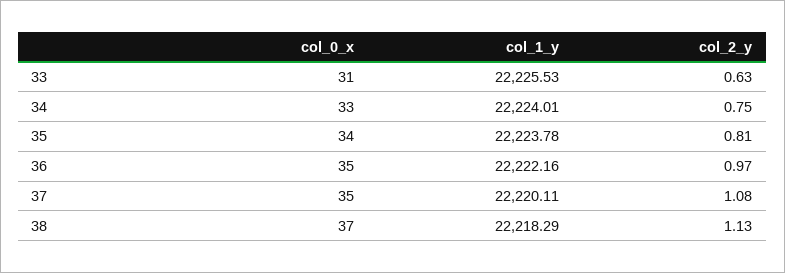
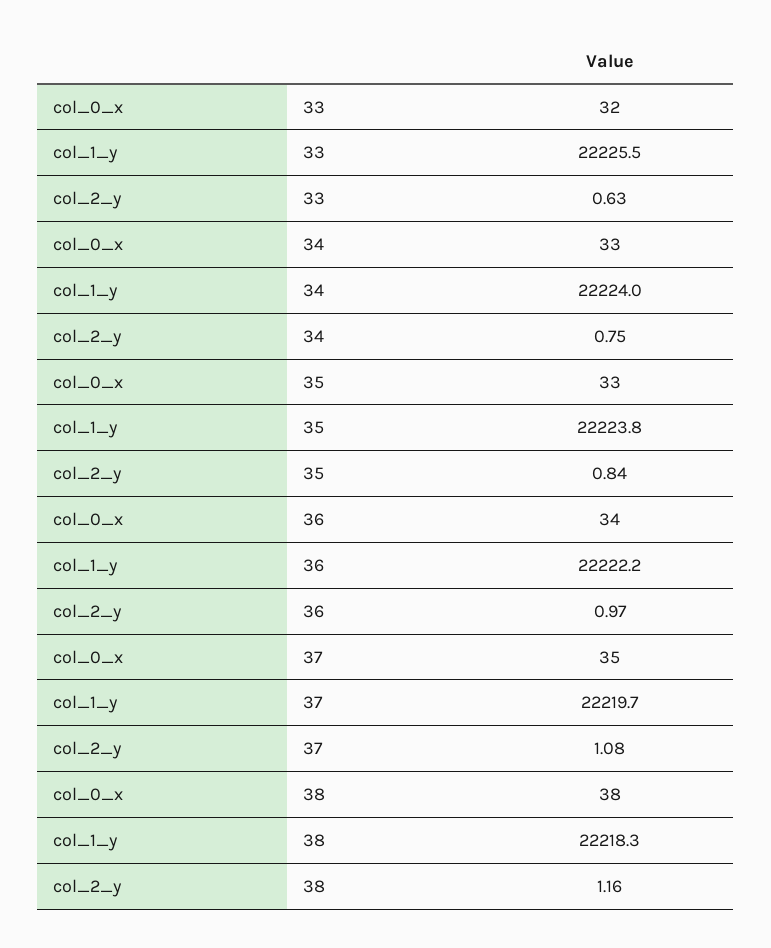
  {
    "col_0_x": {
-     "33": 31,
+     "33": 32,
      "34": 33,
-     "35": 34,
+     "35": 33,
-     "36": 35,
+     "36": 34,
      "37": 35,
-     "38": 37
+     "38": 38
    },
    "col_1_y": {
      "33": 22225.53,
      "34": 22224.01,
      "35": 22223.78,
      "36": 22222.16,
-     "37": 22220.11,
+     "37": 22219.7,
      "38": 22218.29
    },
    "col_2_y": {
      "33": 0.63,
      "34": 0.75,
-     "35": 0.81,
+     "35": 0.84,
      "36": 0.97,
      "37": 1.08,
-     "38": 1.13
+     "38": 1.16
    }
  }

